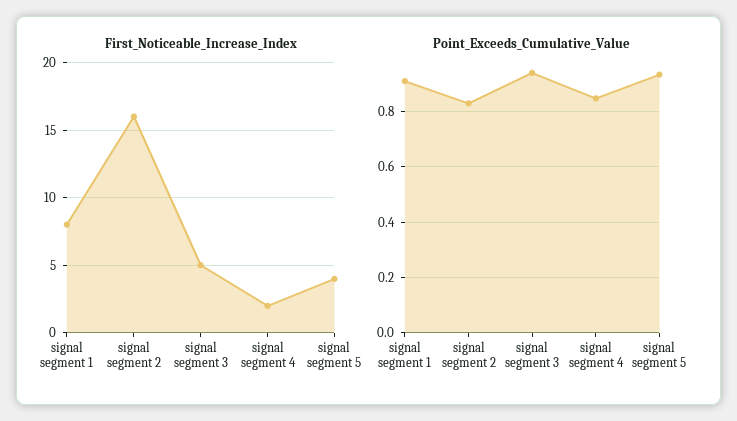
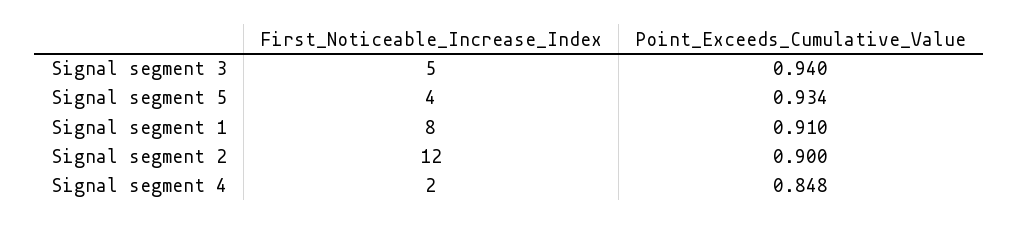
  {
    "First_Noticeable_Increase_Index": {
      "signal segment 1": 8,
-     "signal segment 2": 16,
+     "signal segment 2": 12,
      "signal segment 3": 5,
      "signal segment 4": 2,
      "signal segment 5": 4
    },
    "Point_Exceeds_Cumulative_Value": {
      "signal segment 1": 0.91,
-     "signal segment 2": 0.825,
+     "signal segment 2": 0.9,
      "signal segment 3": 0.94,
      "signal segment 4": 0.848,
      "signal segment 5": 0.934
    }
  }

